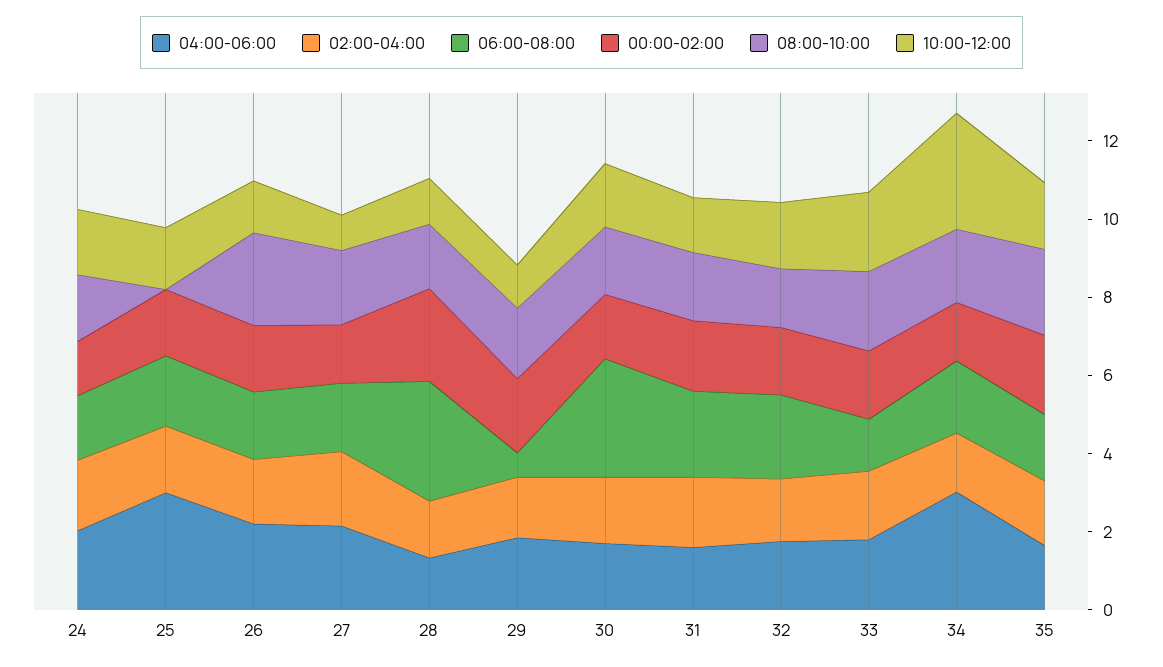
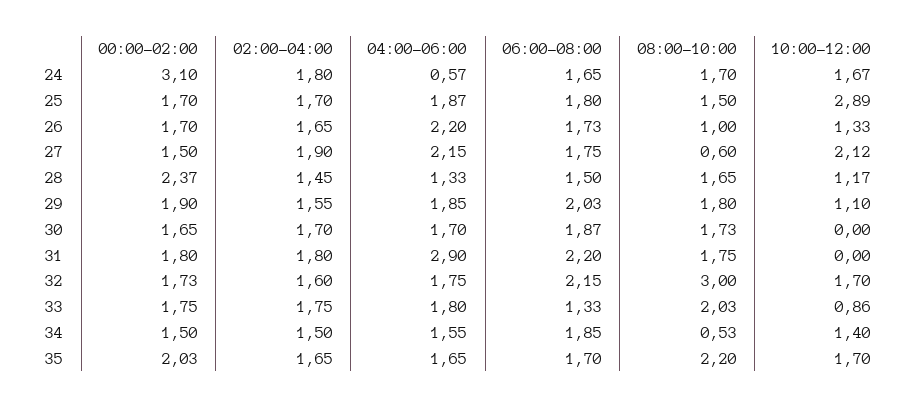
  {
    "04:00-06:00": {
-     "24": 2,
+     "24": 0.57,
-     "25": 3,
+     "25": 1.87,
      "26": 2.2,
      "27": 2.15,
      "28": 1.33,
      "29": 1.85,
      "30": 1.7,
-     "31": 1.5,
+     "31": 2.9,
      "32": 1.75,
      "33": 1.8,
-     "34": 3,
+     "34": 1.55,
      "35": 1.65
    },
    "02:00-04:00": {
      "24": 1.8,
      "25": 1.7,
      "26": 1.65,
      "27": 1.9,
      "28": 1.45,
      "29": 1.55,
      "30": 1.7,
      "31": 1.8,
      "32": 1.6,
      "33": 1.75,
      "34": 1.5,
      "35": 1.65
    },
    "06:00-08:00": {
      "24": 1.65,
      "25": 1.8,
      "26": 1.73,
      "27": 1.75,
-     "28": 3,
+     "28": 1.5,
-     "29": 0.5,
+     "29": 2.03,
-     "30": 3,
+     "30": 1.87,
      "31": 2.2,
      "32": 2.15,
      "33": 1.33,
      "34": 1.85,
      "35": 1.7
    },
    "00:00-02:00": {
-     "24": 1.5,
+     "24": 3.1,
      "25": 1.7,
      "26": 1.7,
      "27": 1.5,
      "28": 2.37,
      "29": 1.9,
      "30": 1.65,
      "31": 1.8,
      "32": 1.73,
      "33": 1.75,
      "34": 1.5,
      "35": 2.03
    },
    "08:00-10:00": {
      "24": 1.7,
-     "25": 0,
+     "25": 1.5,
-     "26": 2.5,
+     "26": 1,
-     "27": 2,
+     "27": 0.6,
      "28": 1.65,
      "29": 1.8,
      "30": 1.73,
      "31": 1.75,
-     "32": 1.5,
+     "32": 3,
      "33": 2.03,
-     "34": 2,
+     "34": 0.53,
      "35": 2.2
    },
    "10:00-12:00": {
      "24": 1.67,
-     "25": 1.5,
+     "25": 2.89,
      "26": 1.33,
-     "27": 1,
+     "27": 2.12,
      "28": 1.17,
      "29": 1.1,
-     "30": 1.5,
+     "30": 0,
-     "31": 1.5,
+     "31": 0,
      "32": 1.7,
-     "33": 2,
+     "33": 0.86,
-     "34": 3,
+     "34": 1.4,
      "35": 1.7
    }
  }

